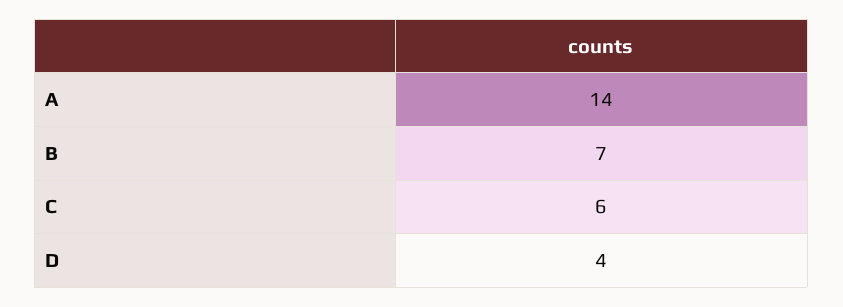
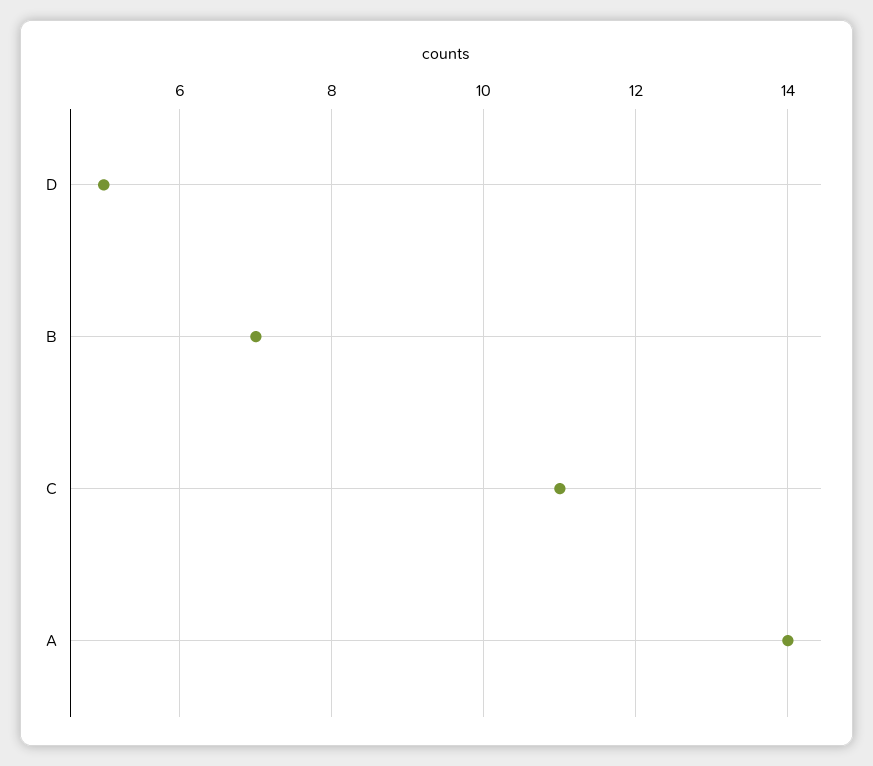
  {
    "A": 14,
    "B": 7,
-   "C": 6,
+   "C": 11,
-   "D": 4
+   "D": 5
  }

